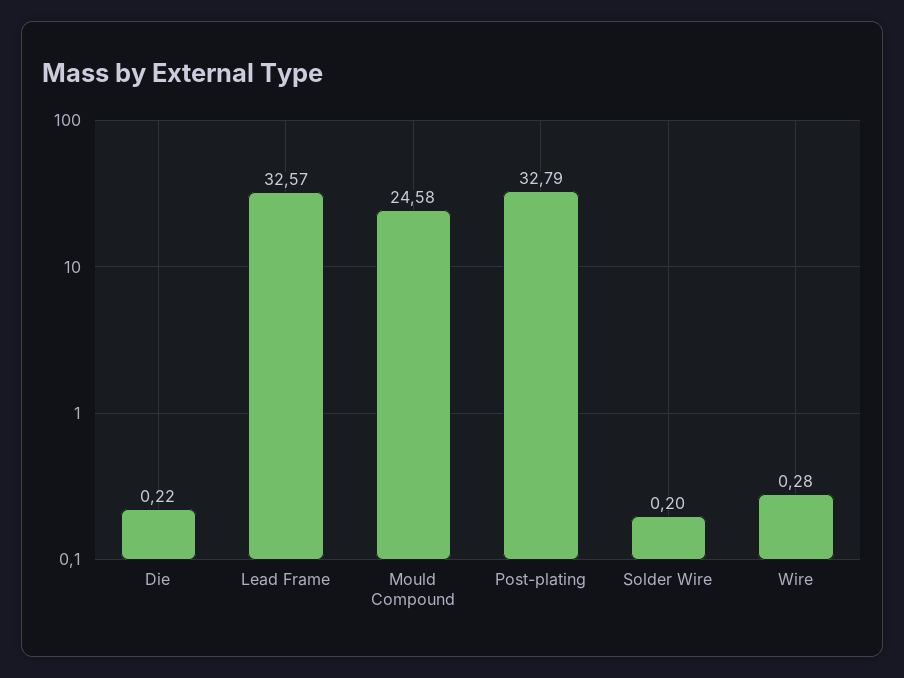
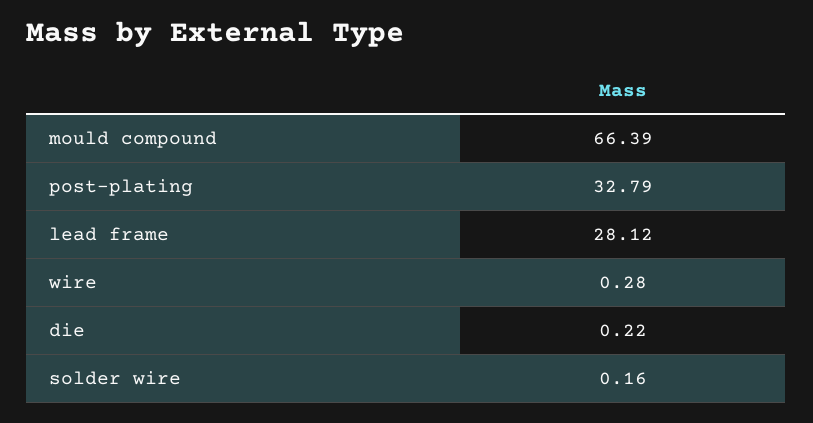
  {
    "Die": 0.22,
-   "Lead Frame": 32.57,
+   "Lead Frame": 28.12,
-   "Mould Compound": 24.58,
+   "Mould Compound": 66.39,
    "Post-plating": 32.79,
-   "Solder Wire": 0.2,
+   "Solder Wire": 0.16,
    "Wire": 0.28
  }

